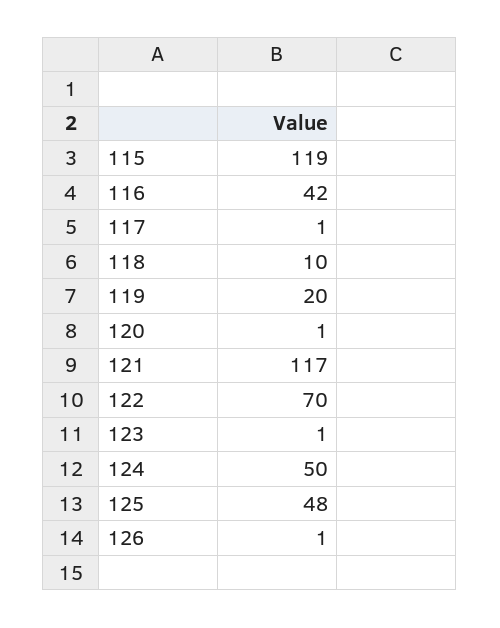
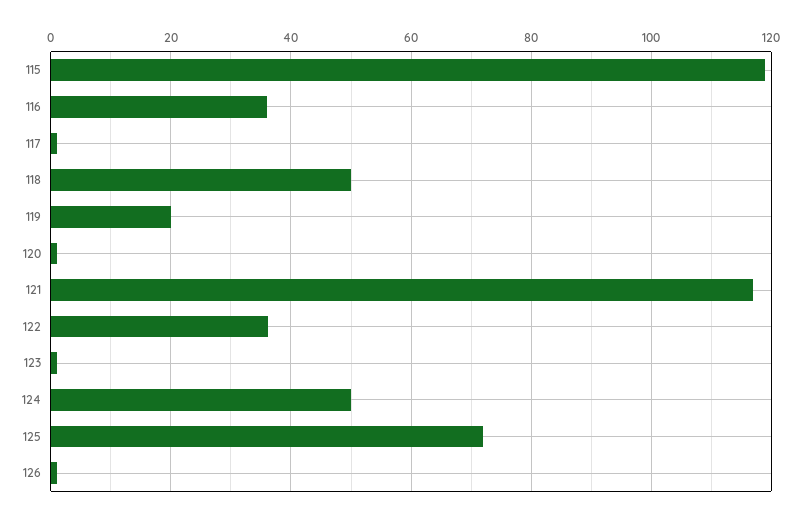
  {
    "115": 119,
-   "116": 42,
+   "116": 36,
    "117": 1,
-   "118": 10,
+   "118": 50,
    "119": 20,
    "120": 1,
    "121": 117,
-   "122": 70,
+   "122": 36,
    "123": 1,
    "124": 50,
-   "125": 48,
+   "125": 72,
    "126": 1
  }

